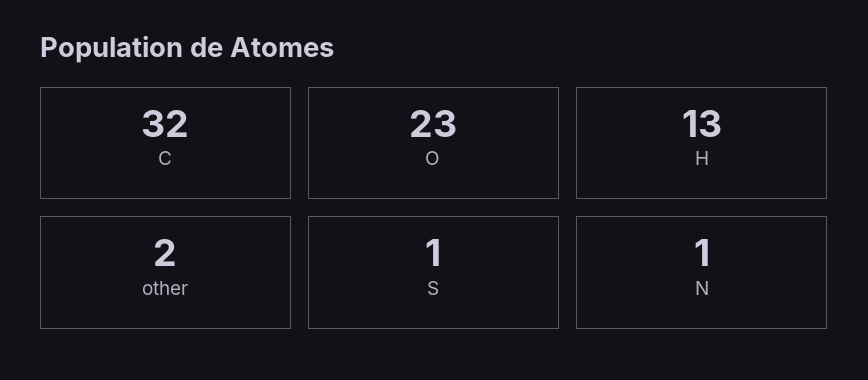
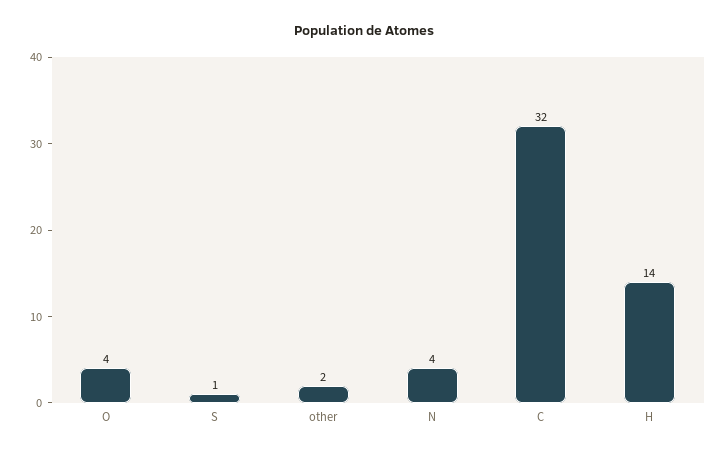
  {
    "C": 32,
-   "O": 23,
+   "O": 4,
-   "H": 13,
+   "H": 14,
    "other": 2,
    "S": 1,
-   "N": 1
+   "N": 4
  }

